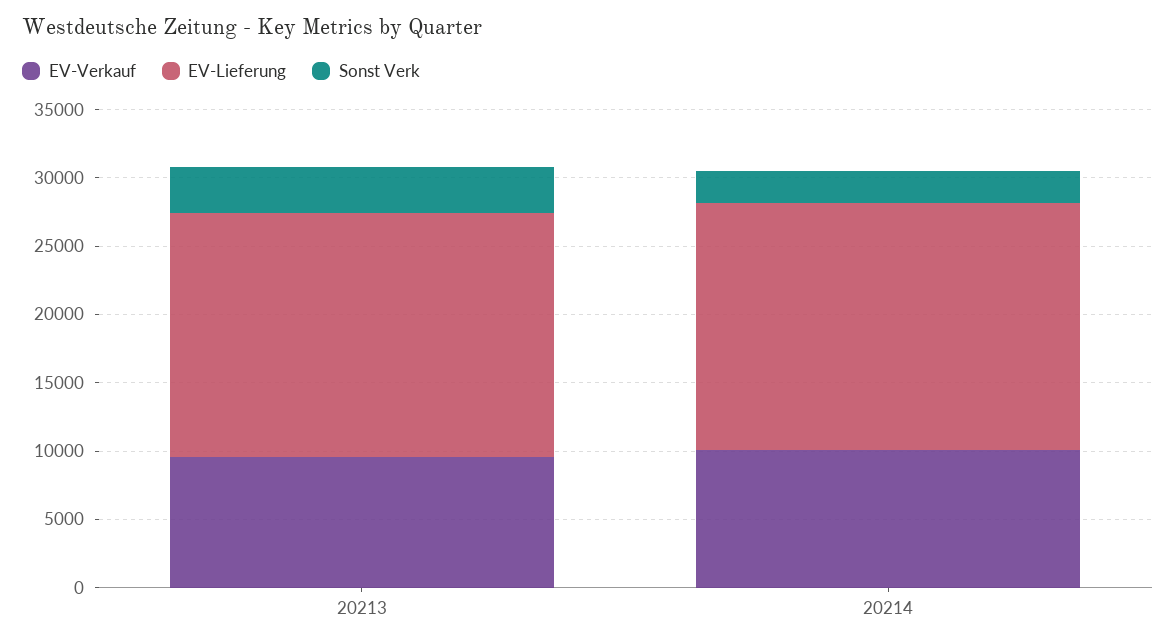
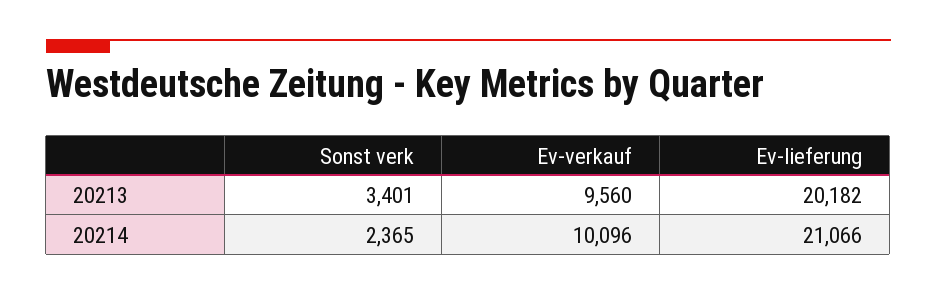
  {
    "EV-Verkauf": {
      "20213": 9560,
      "20214": 10096
    },
    "EV-Lieferung": {
-     "20213": 18000,
+     "20213": 20182,
-     "20214": 18000
+     "20214": 21066
    },
    "Sonst Verk": {
      "20213": 3401,
      "20214": 2365
    }
  }

